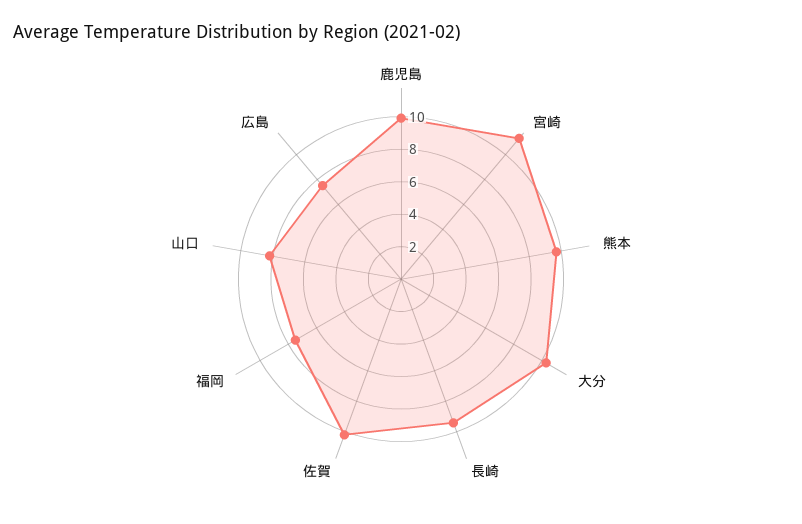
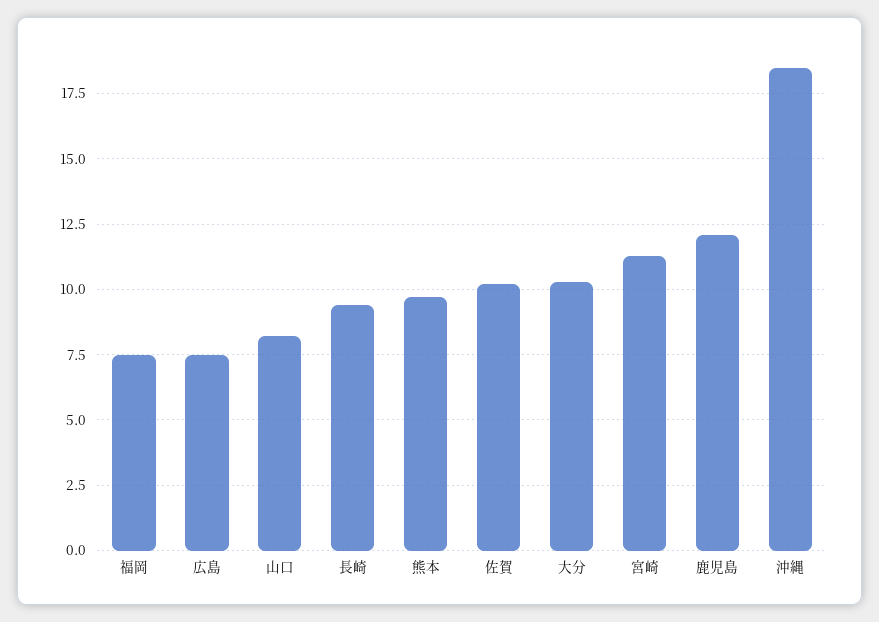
  {
-   "鹿児島": 10,
+   "鹿児島": 12,
    "宮崎": 11.5,
    "熊本": 9.5,
    "大分": 10.5,
    "長崎": 9.5,
    "佐賀": 10,
    "福岡": 7.5,
    "山口": 8,
-   "広島": 7.5
+   "広島": 7.5,
+   "沖縄": 18.5
  }

